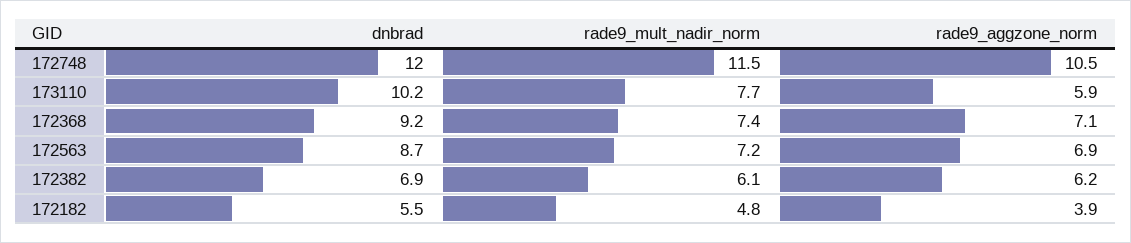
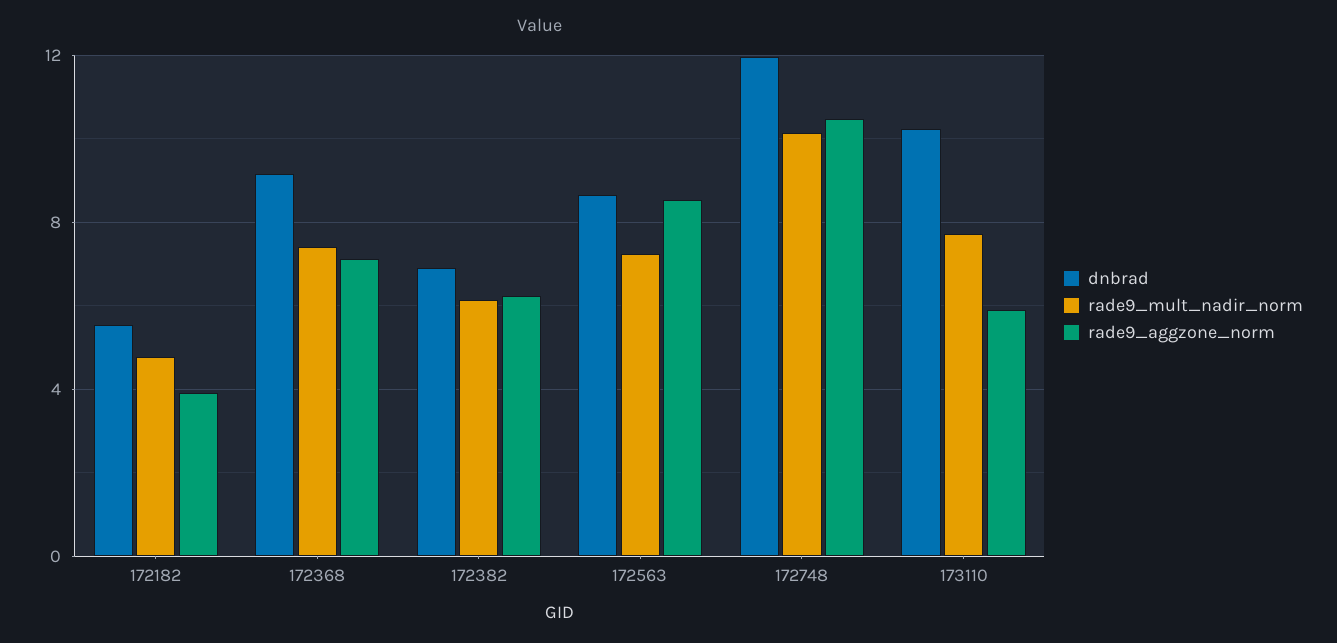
  {
    "dnbrad": {
      "172748": 12,
      "173110": 10.2,
      "172368": 9.2,
      "172563": 8.7,
      "172382": 6.9,
      "172182": 5.5
    },
    "rade9_mult_nadir_norm": {
-     "172748": 11.5,
+     "172748": 10,
      "173110": 7.7,
      "172368": 7.4,
      "172563": 7.2,
      "172382": 6.1,
      "172182": 4.8
    },
    "rade9_aggzone_norm": {
      "172748": 10.5,
      "173110": 5.9,
      "172368": 7.1,
-     "172563": 6.9,
+     "172563": 8.5,
      "172382": 6.2,
      "172182": 3.9
    }
  }

